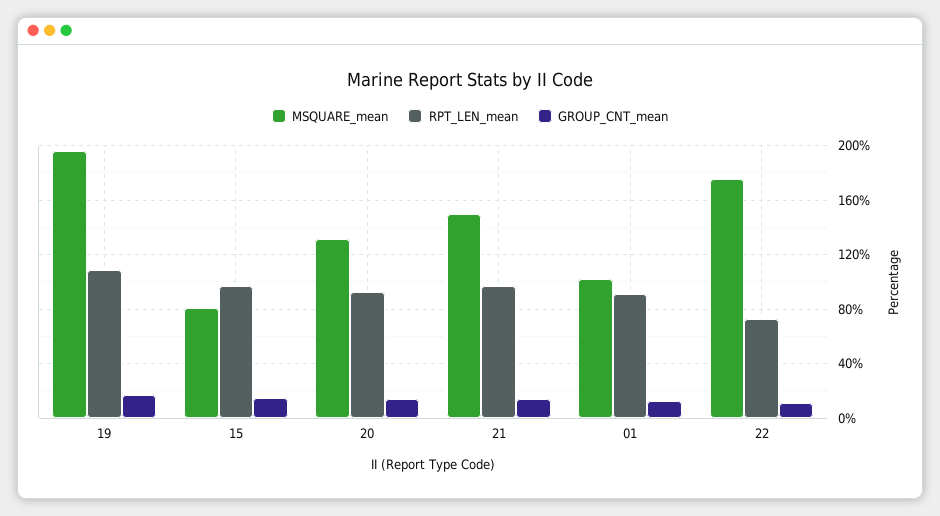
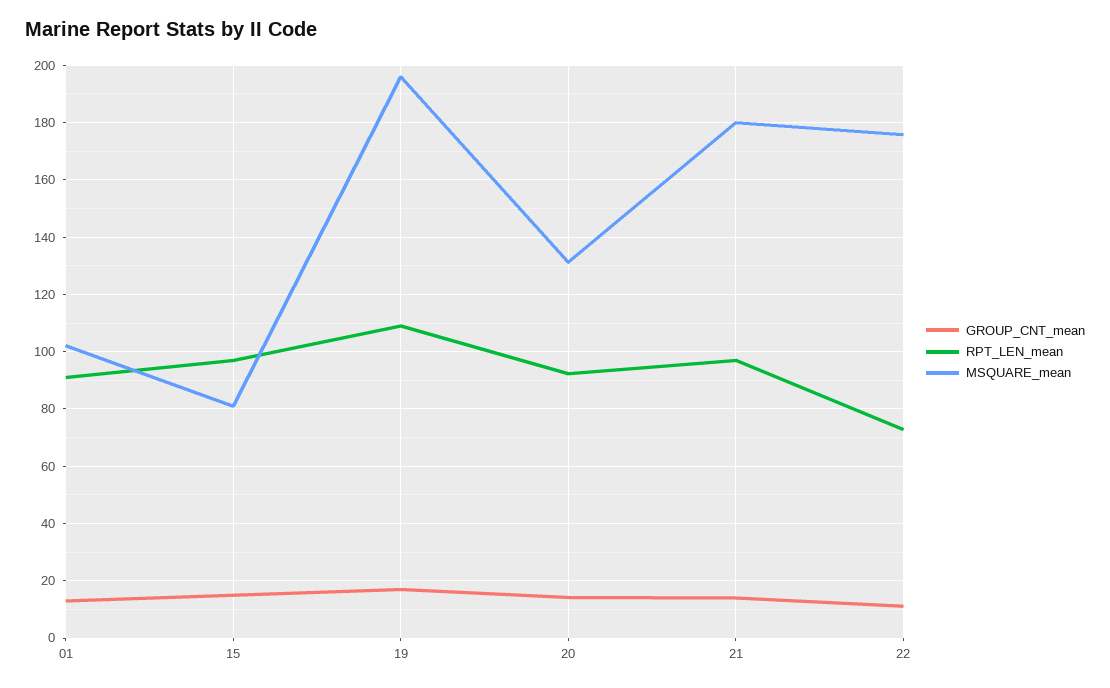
  {
    "MSQUARE_mean": {
      "19": 195,
      "15": 80,
      "20": 130,
-     "21": 150,
+     "21": 180,
      "01": 102.5,
      "22": 175
    },
    "RPT_LEN_mean": {
      "19": 110,
      "15": 97.5,
      "20": 92.5,
      "21": 97.5,
      "01": 90,
      "22": 72.5
    },
    "GROUP_CNT_mean": {
      "19": 17.5,
      "15": 15,
      "20": 15,
      "21": 15,
      "01": 12.5,
      "22": 10
    }
  }

